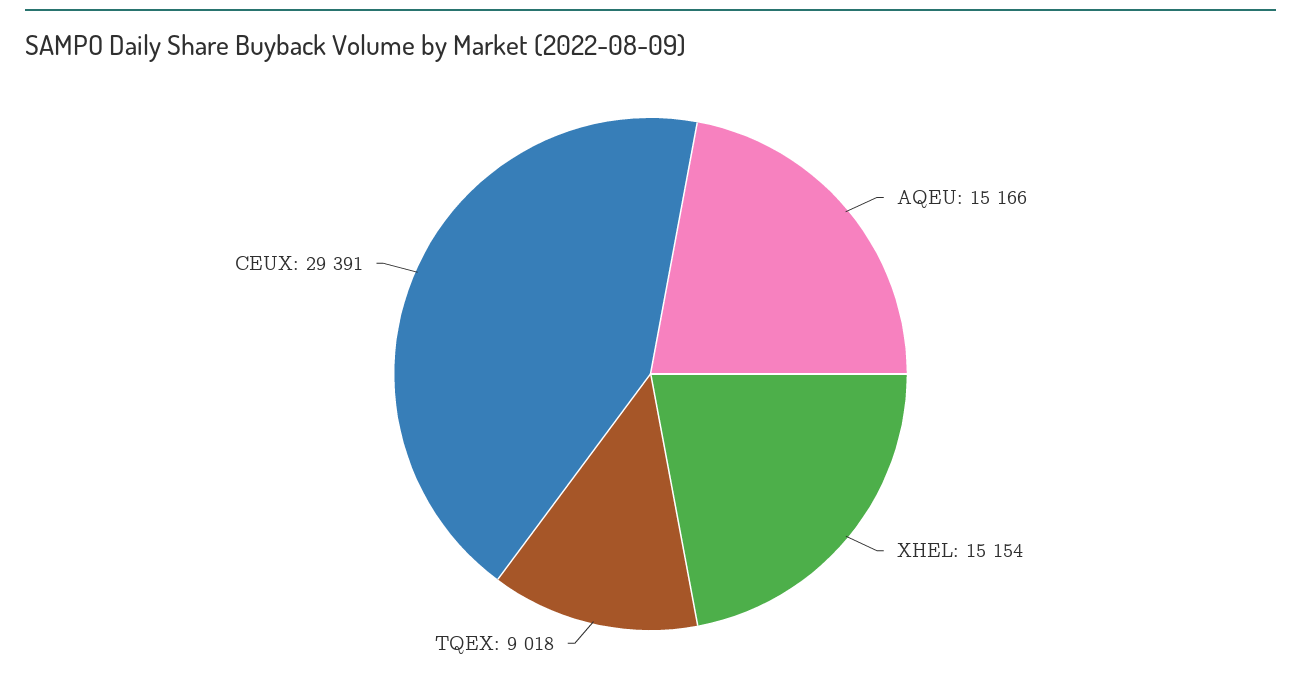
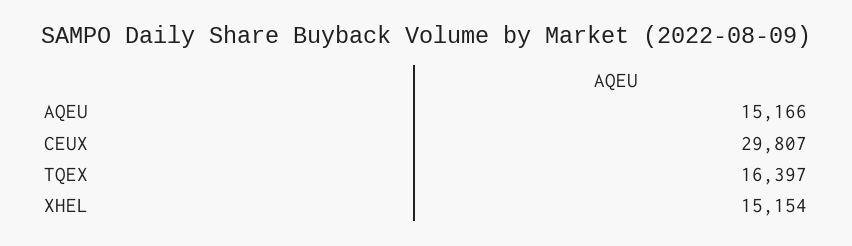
  {
    "AQEU": 15166,
    "XHEL": 15154,
-   "TQEX": 9018,
+   "TQEX": 16397,
-   "CEUX": 29391
+   "CEUX": 29807
  }

